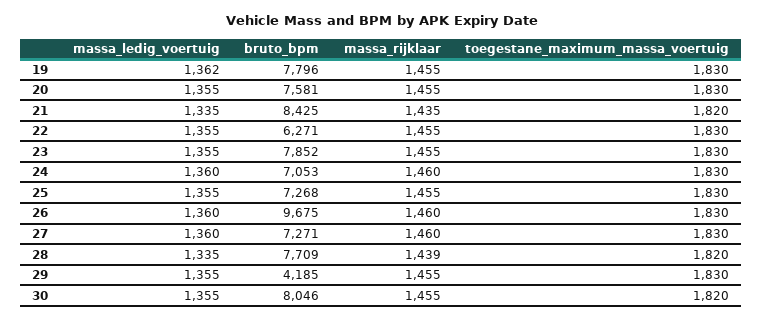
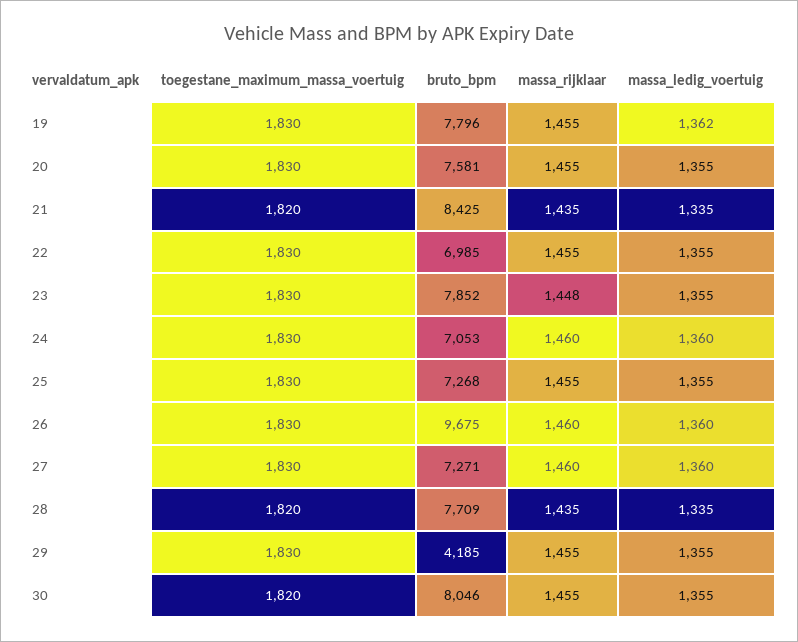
  {
    "massa_ledig_voertuig": {
      "19": 1362,
      "20": 1355,
      "21": 1335,
      "22": 1355,
      "23": 1355,
      "24": 1360,
      "25": 1355,
      "26": 1360,
      "27": 1360,
      "28": 1335,
      "29": 1355,
      "30": 1355
    },
    "bruto_bpm": {
      "19": 7796,
      "20": 7581,
      "21": 8425,
-     "22": 6271,
+     "22": 6985,
      "23": 7852,
      "24": 7053,
      "25": 7268,
      "26": 9675,
      "27": 7271,
      "28": 7709,
      "29": 4185,
      "30": 8046
    },
    "massa_rijklaar": {
      "19": 1455,
      "20": 1455,
      "21": 1435,
      "22": 1455,
-     "23": 1455,
+     "23": 1448,
      "24": 1460,
      "25": 1455,
      "26": 1460,
      "27": 1460,
-     "28": 1439,
+     "28": 1435,
      "29": 1455,
      "30": 1455
    },
    "toegestane_maximum_massa_voertuig": {
      "19": 1830,
      "20": 1830,
      "21": 1820,
      "22": 1830,
      "23": 1830,
      "24": 1830,
      "25": 1830,
      "26": 1830,
      "27": 1830,
      "28": 1820,
      "29": 1830,
      "30": 1820
    }
  }

